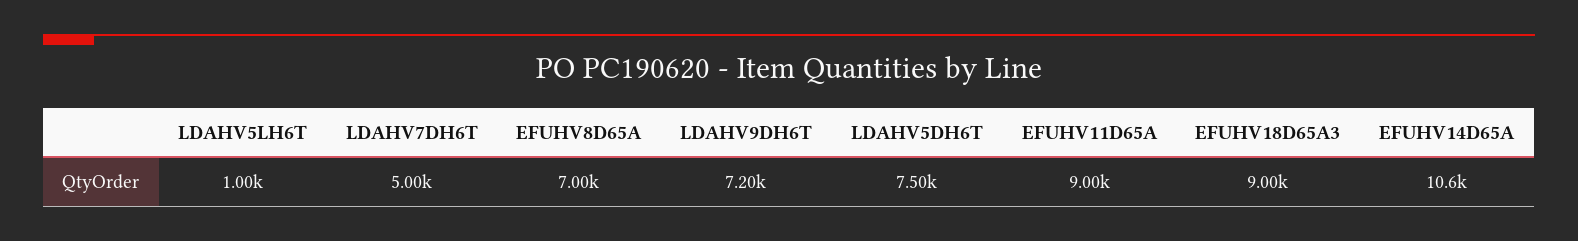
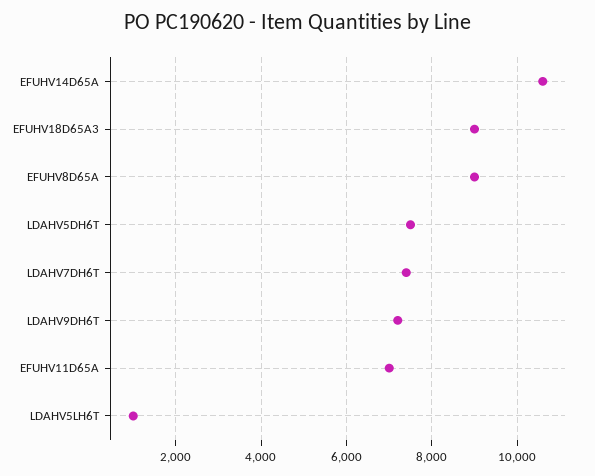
  {
    "LDAHV5LH6T": 1000,
-   "LDAHV7DH6T": 5000,
+   "LDAHV7DH6T": 7400,
-   "EFUHV8D65A": 7000,
+   "EFUHV8D65A": 9000,
    "LDAHV9DH6T": 7200,
    "LDAHV5DH6T": 7500,
-   "EFUHV11D65A": 9000,
+   "EFUHV11D65A": 7000,
    "EFUHV18D65A3": 9000,
    "EFUHV14D65A": 10600
  }

